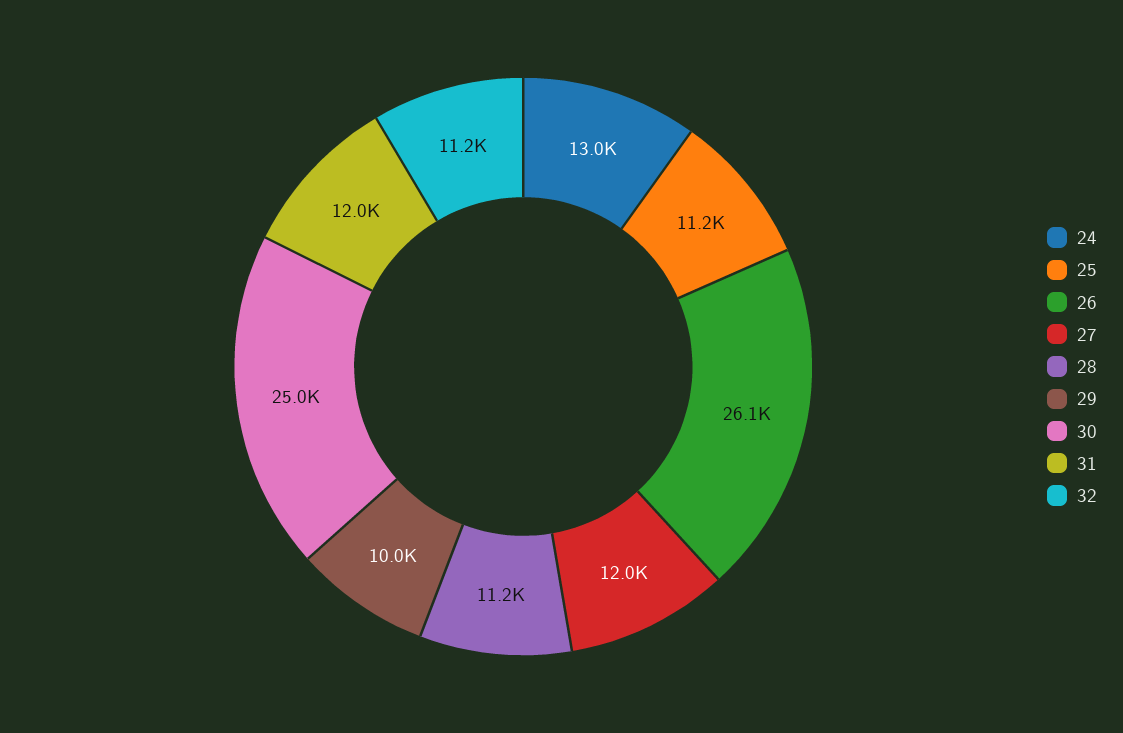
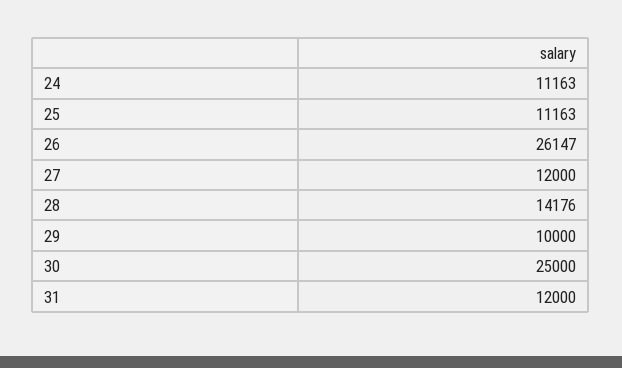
  {
-   "24": 13000,
+   "24": 11163,
    "25": 11163,
    "26": 26147,
    "27": 12000,
-   "28": 11200,
+   "28": 14176,
    "29": 10000,
    "30": 25000,
-   "31": 12000,
+   "31": 12000
-   "32": 11200
  }

